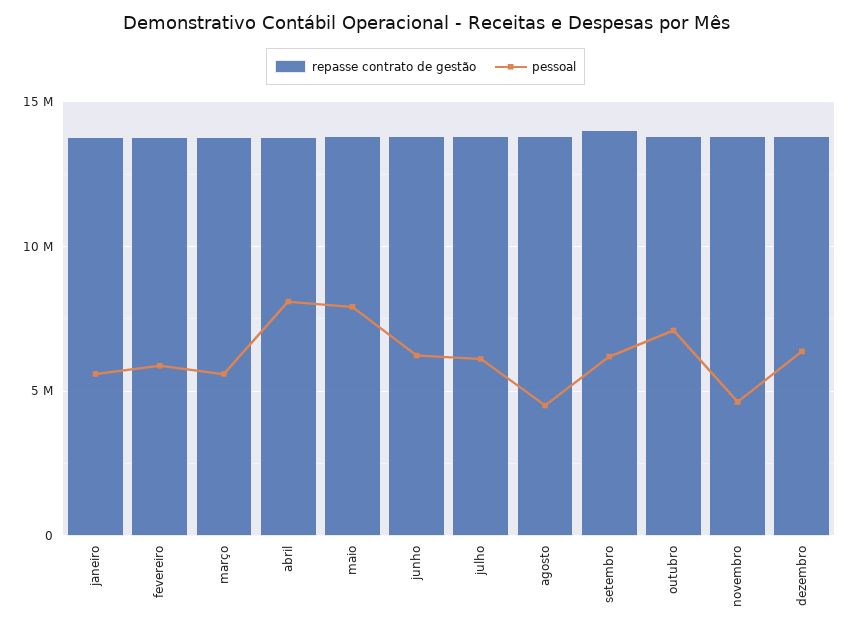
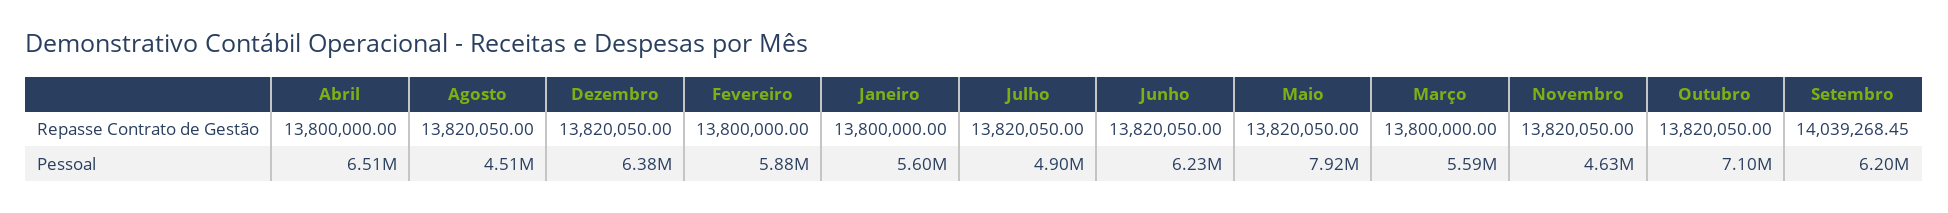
  {
    "repasse contrato de gestão": {
      "janeiro": 13800000,
      "fevereiro": 13800000,
      "março": 13800000,
      "abril": 13800000,
      "maio": 13820050,
      "junho": 13820050,
      "julho": 13820050,
      "agosto": 13820050,
      "setembro": 14039268.45,
      "outubro": 13820050,
      "novembro": 13820050,
      "dezembro": 13820050
    },
    "pessoal": {
      "janeiro": 5600000,
      "fevereiro": 5880000,
      "março": 5590000,
-     "abril": 8000000,
+     "abril": 6510000,
      "maio": 7920000,
      "junho": 6230000,
-     "julho": 6000000,
+     "julho": 4900000,
      "agosto": 4510000,
      "setembro": 6200000,
      "outubro": 7100000,
      "novembro": 4630000,
      "dezembro": 6380000
    }
  }

